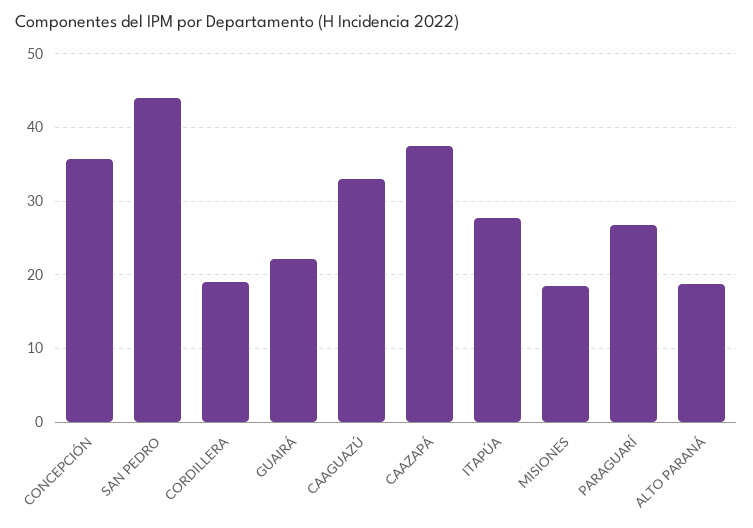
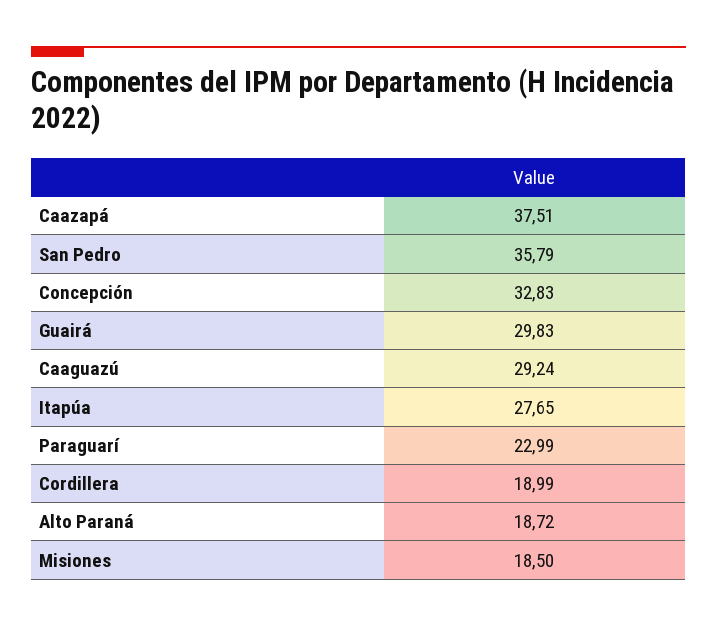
  {
-   "CONCEPCIÓN": 36,
+   "CONCEPCIÓN": 32.83,
-   "SAN PEDRO": 44,
+   "SAN PEDRO": 35.79,
    "CORDILLERA": 18.99,
-   "GUAIRÁ": 22,
+   "GUAIRÁ": 29.83,
-   "CAAGUAZÚ": 33,
+   "CAAGUAZÚ": 29.24,
    "CAAZAPÁ": 37.51,
    "ITAPÚA": 27.65,
    "MISIONES": 18.5,
-   "PARAGUARÍ": 27,
+   "PARAGUARÍ": 22.99,
    "ALTO PARANÁ": 18.72
  }

